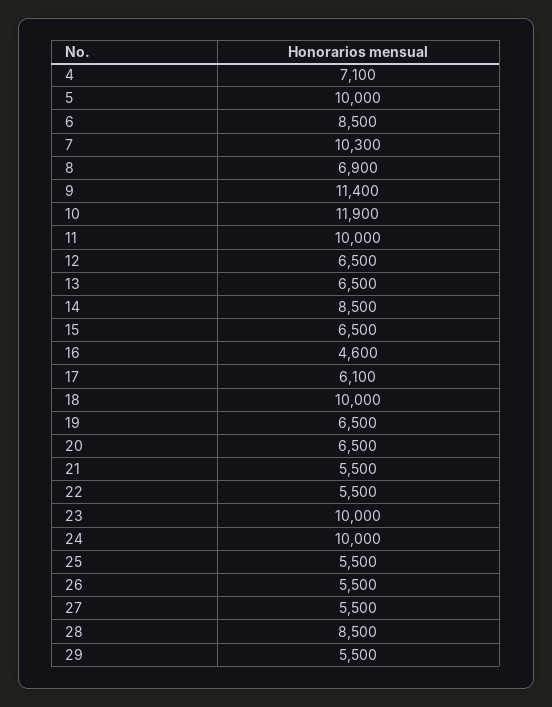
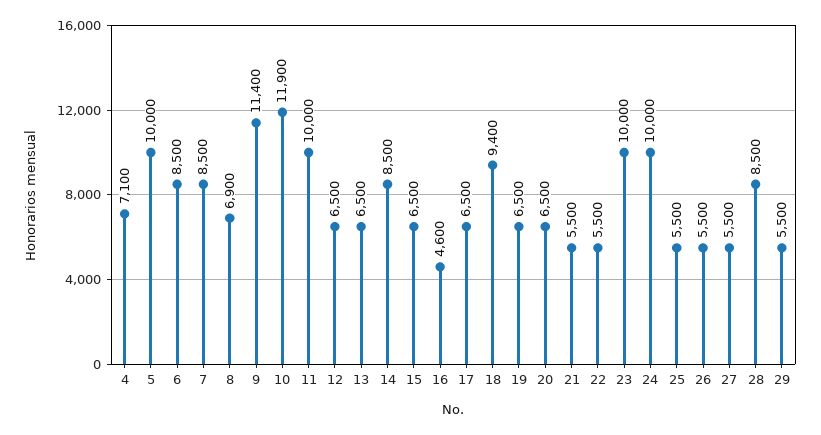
  {
    "4": 7100,
    "5": 10000,
    "6": 8500,
-   "7": 10300,
+   "7": 8500,
    "8": 6900,
    "9": 11400,
    "10": 11900,
    "11": 10000,
    "12": 6500,
    "13": 6500,
    "14": 8500,
    "15": 6500,
    "16": 4600,
-   "17": 6100,
+   "17": 6500,
-   "18": 10000,
+   "18": 9400,
    "19": 6500,
    "20": 6500,
    "21": 5500,
    "22": 5500,
    "23": 10000,
    "24": 10000,
    "25": 5500,
    "26": 5500,
    "27": 5500,
    "28": 8500,
    "29": 5500
  }

